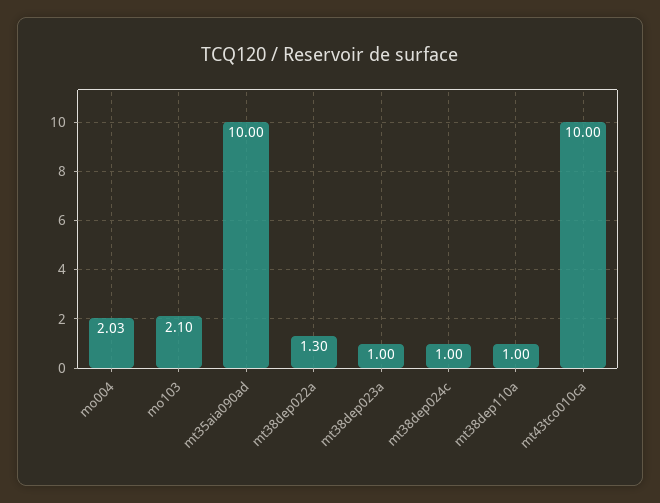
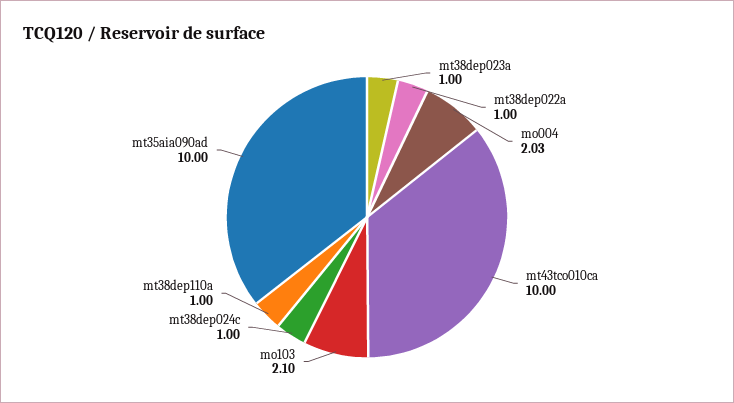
  {
    "mo004": 2.03,
    "mo103": 2.1,
    "mt35aia090ad": 10,
-   "mt38dep022a": 1.3,
+   "mt38dep022a": 1,
    "mt38dep023a": 1,
    "mt38dep024c": 1,
    "mt38dep110a": 1,
    "mt43tco010ca": 10
  }

